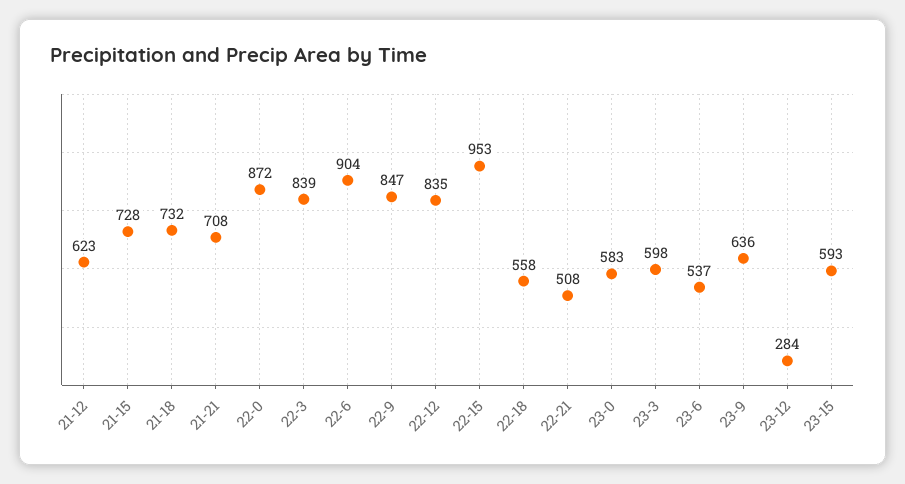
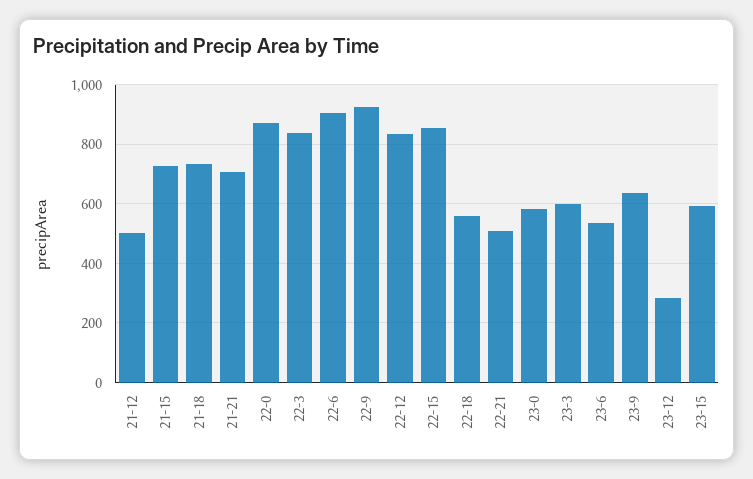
  {
-   "21-12": 623,
+   "21-12": 500,
    "21-15": 728,
    "21-18": 732,
    "21-21": 708,
    "22-0": 872,
    "22-3": 839,
    "22-6": 904,
-   "22-9": 847,
+   "22-9": 925,
    "22-12": 835,
-   "22-15": 953,
+   "22-15": 850,
    "22-18": 558,
    "22-21": 508,
    "23-0": 583,
    "23-3": 598,
    "23-6": 537,
    "23-9": 636,
    "23-12": 284,
    "23-15": 593
  }

